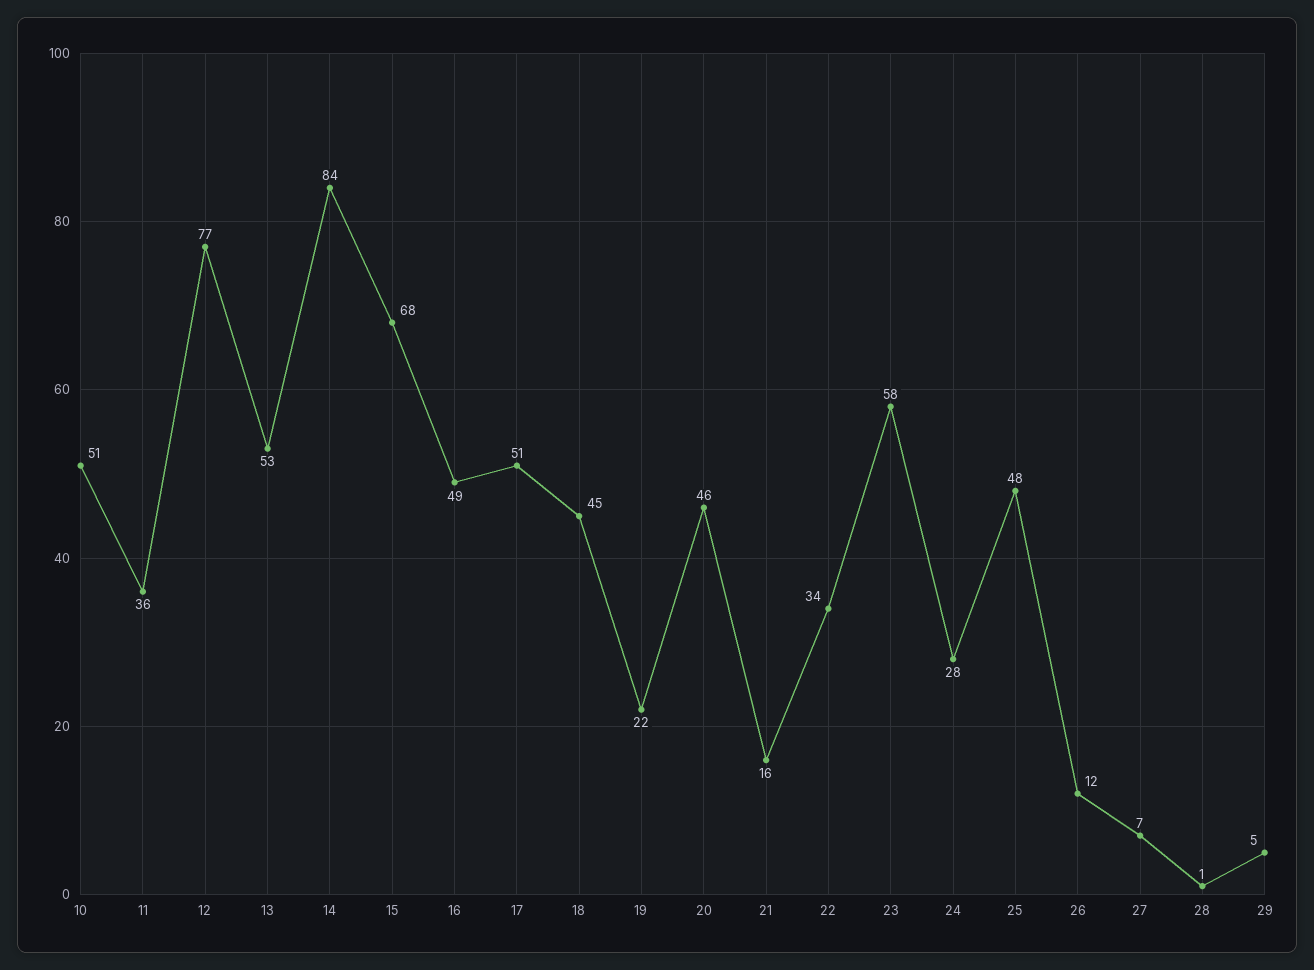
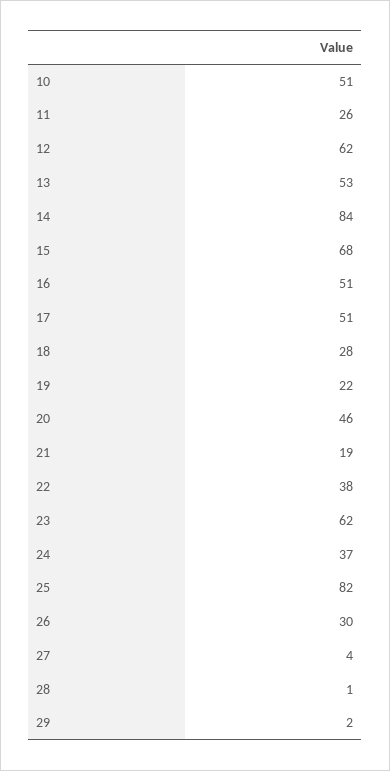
  {
    "10": 51,
-   "11": 36,
+   "11": 26,
-   "12": 77,
+   "12": 62,
    "13": 53,
    "14": 84,
    "15": 68,
-   "16": 49,
+   "16": 51,
    "17": 51,
-   "18": 45,
+   "18": 28,
    "19": 22,
    "20": 46,
-   "21": 16,
+   "21": 19,
-   "22": 34,
+   "22": 38,
-   "23": 58,
+   "23": 62,
-   "24": 28,
+   "24": 37,
-   "25": 48,
+   "25": 82,
-   "26": 12,
+   "26": 30,
-   "27": 7,
+   "27": 4,
    "28": 1,
-   "29": 5
+   "29": 2
  }

